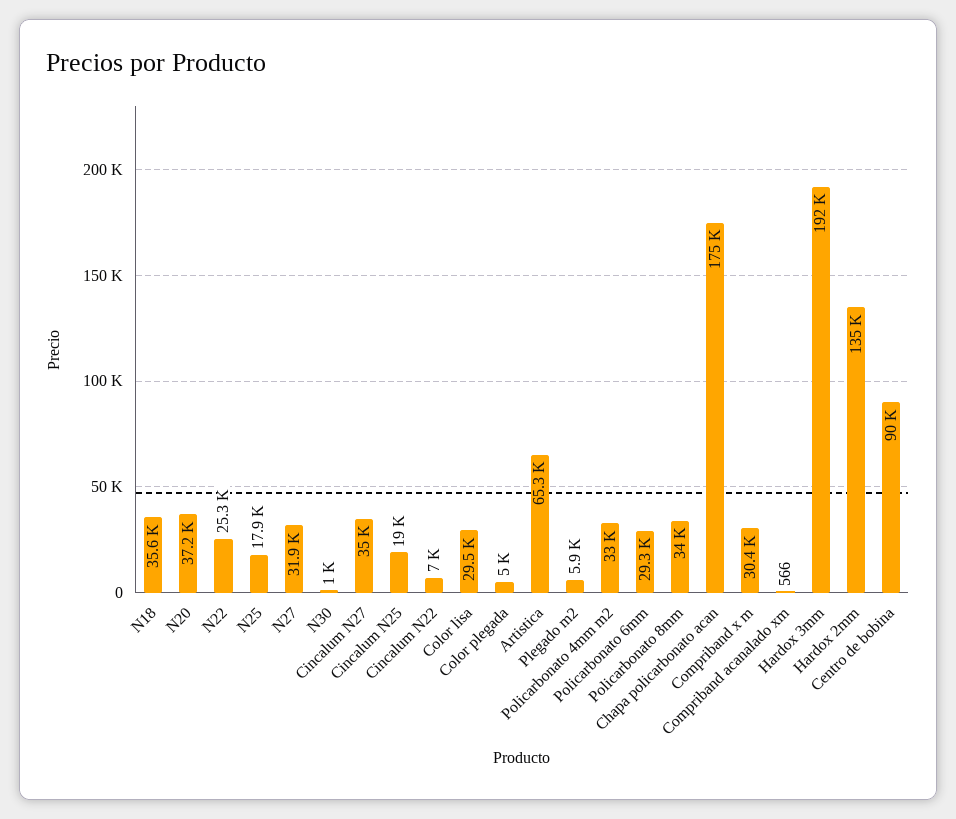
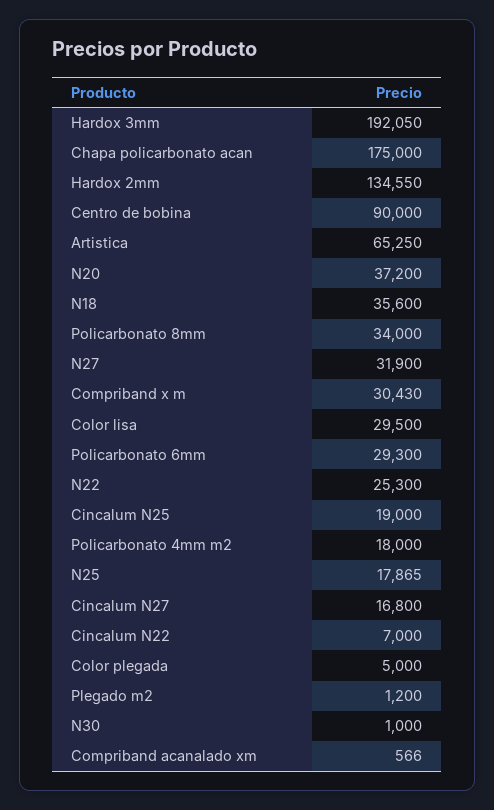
  {
    "N18": 35600,
    "N20": 37200,
    "N22": 25300,
    "N25": 17865,
    "N27": 31900,
    "N30": 1000,
-   "Cincalum N27": 35000,
+   "Cincalum N27": 16800,
    "Cincalum N25": 19000,
    "Cincalum N22": 7000,
    "Color lisa": 29500,
    "Color plegada": 5000,
    "Artistica": 65250,
-   "Plegado m2": 5900,
+   "Plegado m2": 1200,
-   "Policarbonato 4mm m2": 33000,
+   "Policarbonato 4mm m2": 18000,
    "Policarbonato 6mm": 29300,
    "Policarbonato 8mm": 34000,
    "Chapa policarbonato acan": 175000,
    "Compriband x m": 30430,
    "Compriband acanalado xm": 566,
    "Hardox 3mm": 192050,
    "Hardox 2mm": 134550,
    "Centro de bobina": 90000
  }

